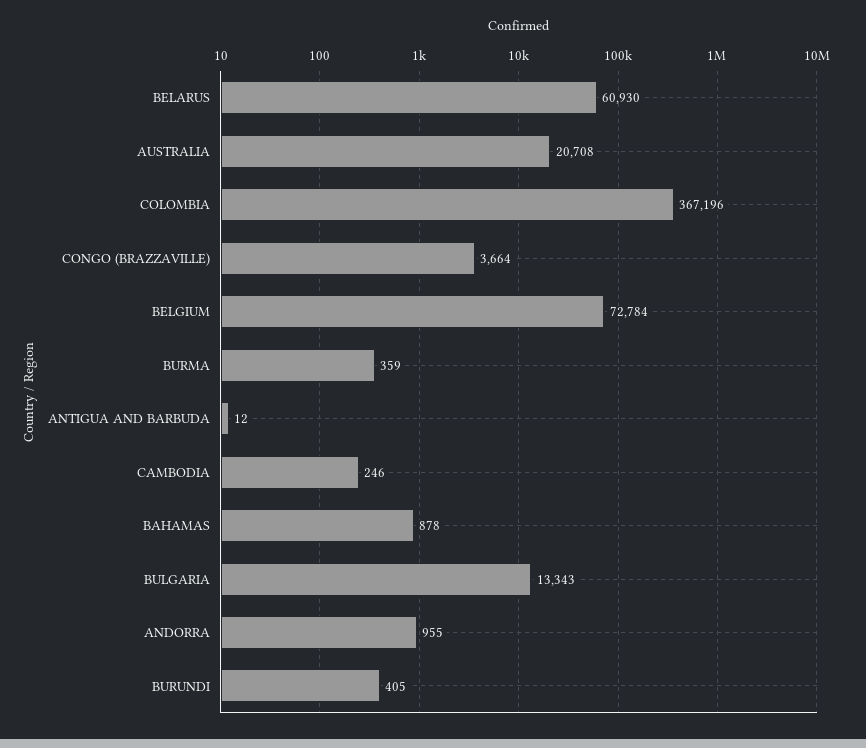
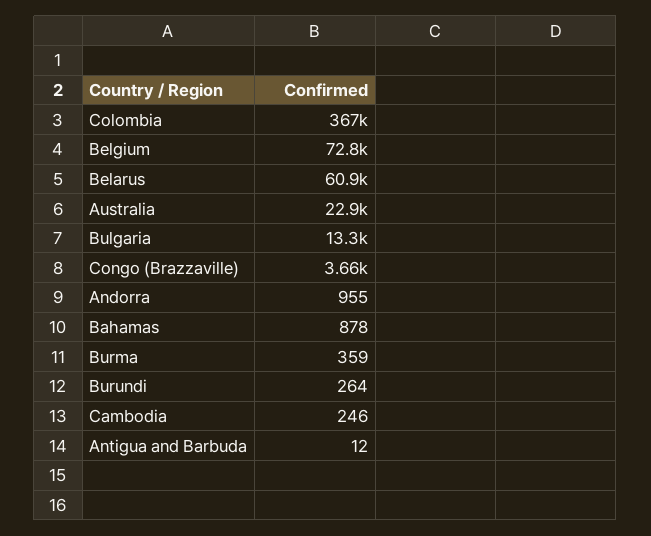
  {
    "BELARUS": 60930,
-   "AUSTRALIA": 20708,
+   "AUSTRALIA": 22900,
    "COLOMBIA": 367196,
    "CONGO (BRAZZAVILLE)": 3664,
    "BELGIUM": 72784,
    "BURMA": 359,
    "ANTIGUA AND BARBUDA": 12,
    "CAMBODIA": 246,
    "BAHAMAS": 878,
    "BULGARIA": 13343,
    "ANDORRA": 955,
-   "BURUNDI": 405
+   "BURUNDI": 264
  }

